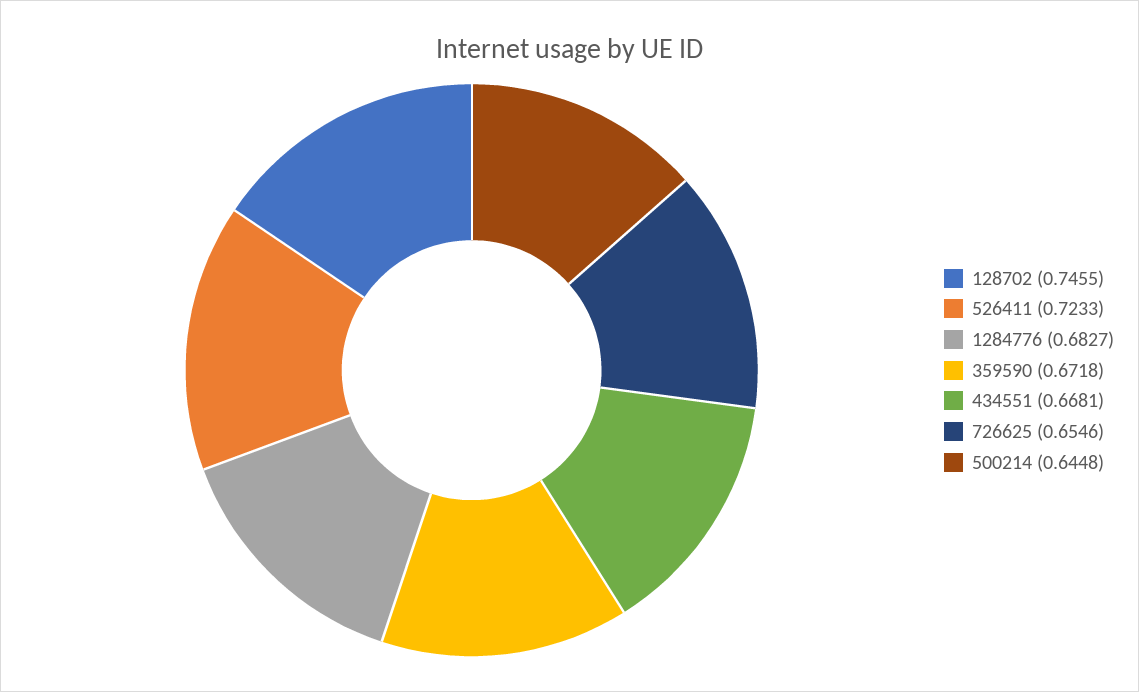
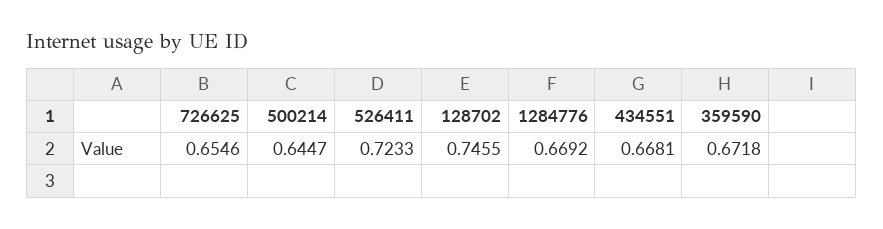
  {
    "128702": 0.7455,
    "526411": 0.7233,
-   "1284776": 0.6827,
+   "1284776": 0.6692,
    "359590": 0.6718,
    "434551": 0.6681,
    "726625": 0.6546,
-   "500214": 0.6448
+   "500214": 0.6447
  }

